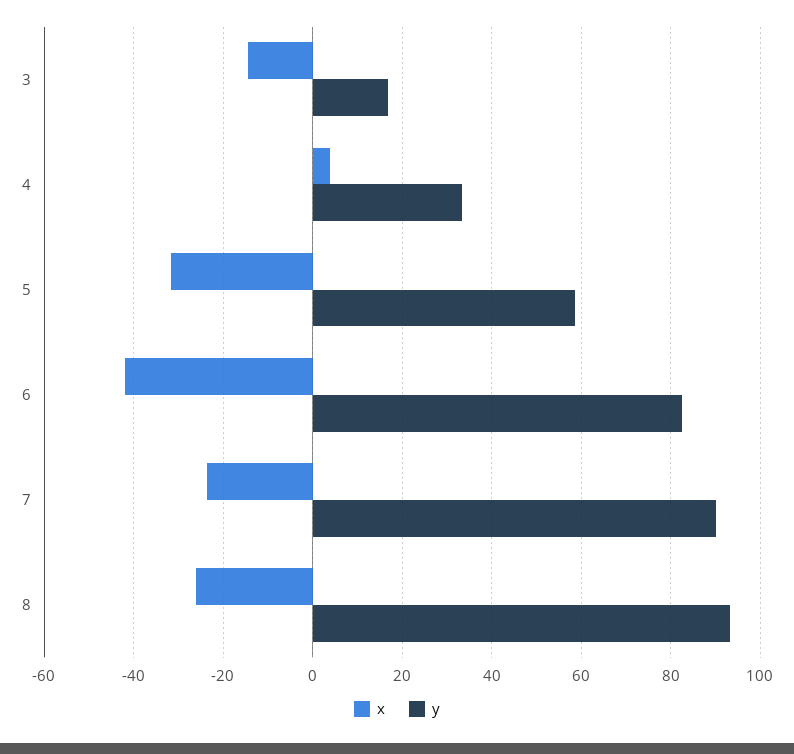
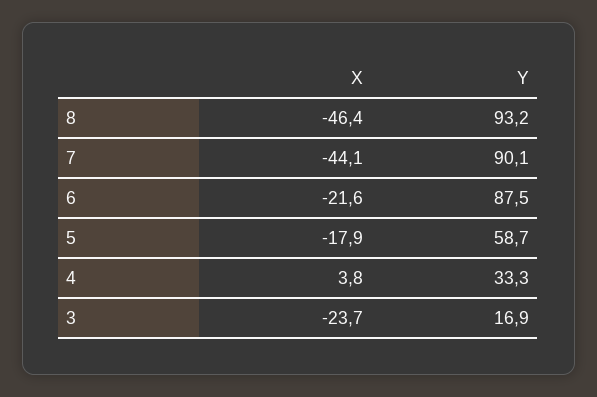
  {
    "x": {
-     "3": -14,
+     "3": -23.7,
      "4": 3.8,
-     "5": -32,
+     "5": -17.9,
-     "6": -42,
+     "6": -21.6,
-     "7": -24,
+     "7": -44.1,
-     "8": -26
+     "8": -46.4
    },
    "y": {
      "3": 16.9,
      "4": 33.3,
      "5": 58.7,
-     "6": 82,
+     "6": 87.5,
      "7": 90.1,
      "8": 93.2
    }
  }

